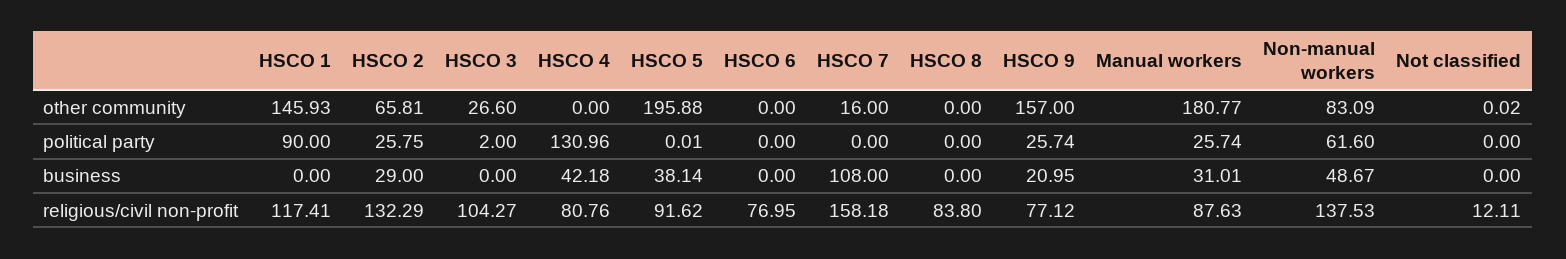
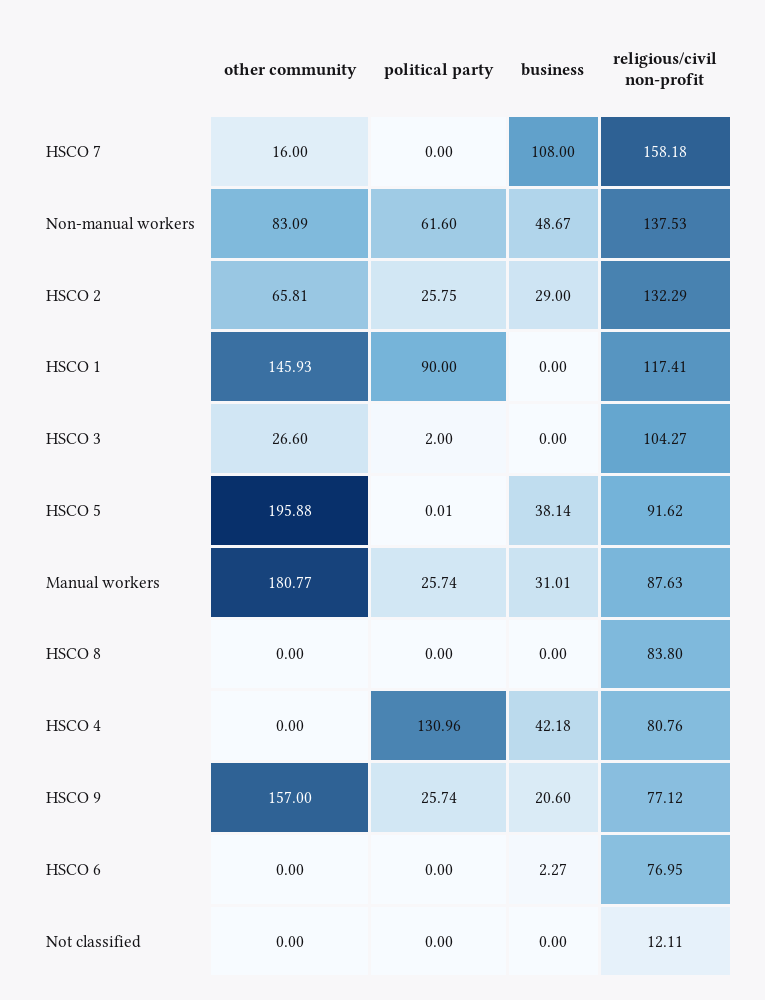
  {
    "HSCO 1": {
      "other community": 145.93,
      "political party": 90,
      "business": 0,
      "religious/civil non-profit": 117.41
    },
    "HSCO 2": {
      "other community": 65.81,
      "political party": 25.75,
      "business": 29,
      "religious/civil non-profit": 132.29
    },
    "HSCO 3": {
      "other community": 26.6,
      "political party": 2,
      "business": 0,
      "religious/civil non-profit": 104.27
    },
    "HSCO 4": {
      "other community": 0,
      "political party": 130.96,
      "business": 42.18,
      "religious/civil non-profit": 80.76
    },
    "HSCO 5": {
      "other community": 195.88,
      "political party": 0.01,
      "business": 38.14,
      "religious/civil non-profit": 91.62
    },
    "HSCO 6": {
      "other community": 0,
      "political party": 0,
-     "business": 0,
+     "business": 2.27,
      "religious/civil non-profit": 76.95
    },
    "HSCO 7": {
      "other community": 16,
      "political party": 0,
      "business": 108,
      "religious/civil non-profit": 158.18
    },
    "HSCO 8": {
      "other community": 0,
      "political party": 0,
      "business": 0,
      "religious/civil non-profit": 83.8
    },
    "HSCO 9": {
      "other community": 157,
      "political party": 25.74,
-     "business": 20.95,
+     "business": 20.6,
      "religious/civil non-profit": 77.12
    },
    "Manual workers": {
      "other community": 180.77,
      "political party": 25.74,
      "business": 31.01,
      "religious/civil non-profit": 87.63
    },
    "Non-manual workers": {
      "other community": 83.09,
      "political party": 61.6,
      "business": 48.67,
      "religious/civil non-profit": 137.53
    },
    "Not classified": {
-     "other community": 0.02,
+     "other community": 0,
      "political party": 0,
      "business": 0,
      "religious/civil non-profit": 12.11
    }
  }

